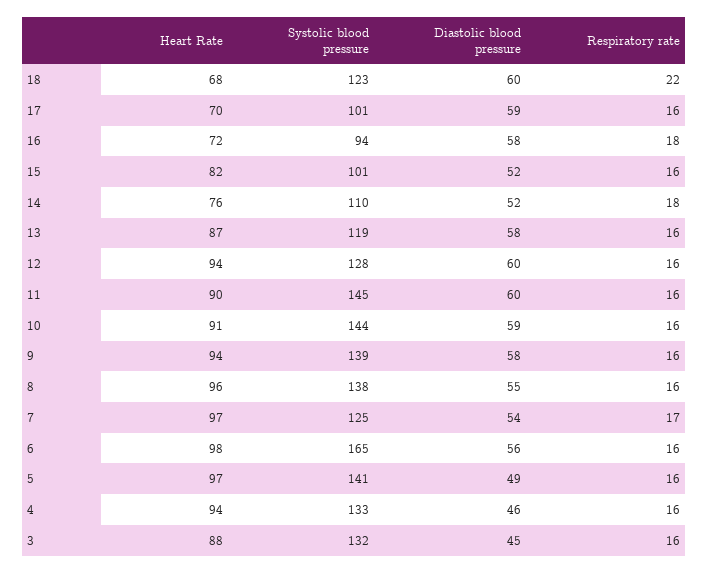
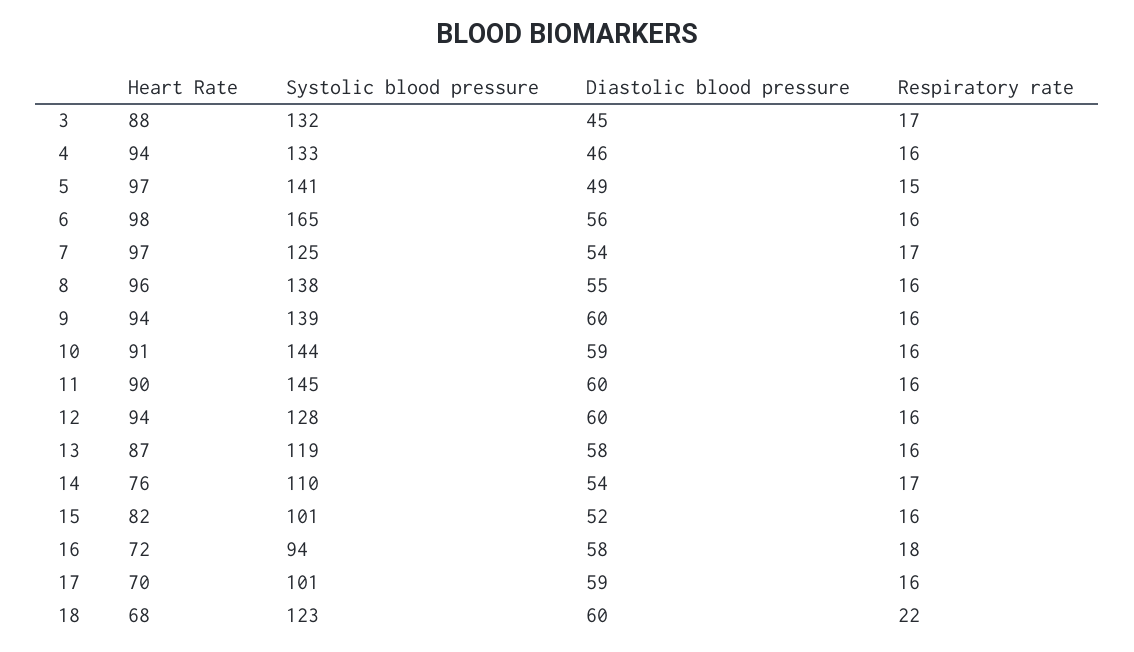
  {
    "Heart Rate": {
      "18": 68,
      "17": 70,
      "16": 72,
      "15": 82,
      "14": 76,
      "13": 87,
      "12": 94,
      "11": 90,
      "10": 91,
      "9": 94,
      "8": 96,
      "7": 97,
      "6": 98,
      "5": 97,
      "4": 94,
      "3": 88
    },
    "Systolic blood pressure": {
      "18": 123,
      "17": 101,
      "16": 94,
      "15": 101,
      "14": 110,
      "13": 119,
      "12": 128,
      "11": 145,
      "10": 144,
      "9": 139,
      "8": 138,
      "7": 125,
      "6": 165,
      "5": 141,
      "4": 133,
      "3": 132
    },
    "Diastolic blood pressure": {
      "18": 60,
      "17": 59,
      "16": 58,
      "15": 52,
-     "14": 52,
+     "14": 54,
      "13": 58,
      "12": 60,
      "11": 60,
      "10": 59,
-     "9": 58,
+     "9": 60,
      "8": 55,
      "7": 54,
      "6": 56,
      "5": 49,
      "4": 46,
      "3": 45
    },
    "Respiratory rate": {
      "18": 22,
      "17": 16,
      "16": 18,
      "15": 16,
-     "14": 18,
+     "14": 17,
      "13": 16,
      "12": 16,
      "11": 16,
      "10": 16,
      "9": 16,
      "8": 16,
      "7": 17,
      "6": 16,
-     "5": 16,
+     "5": 15,
      "4": 16,
-     "3": 16
+     "3": 17
    }
  }

